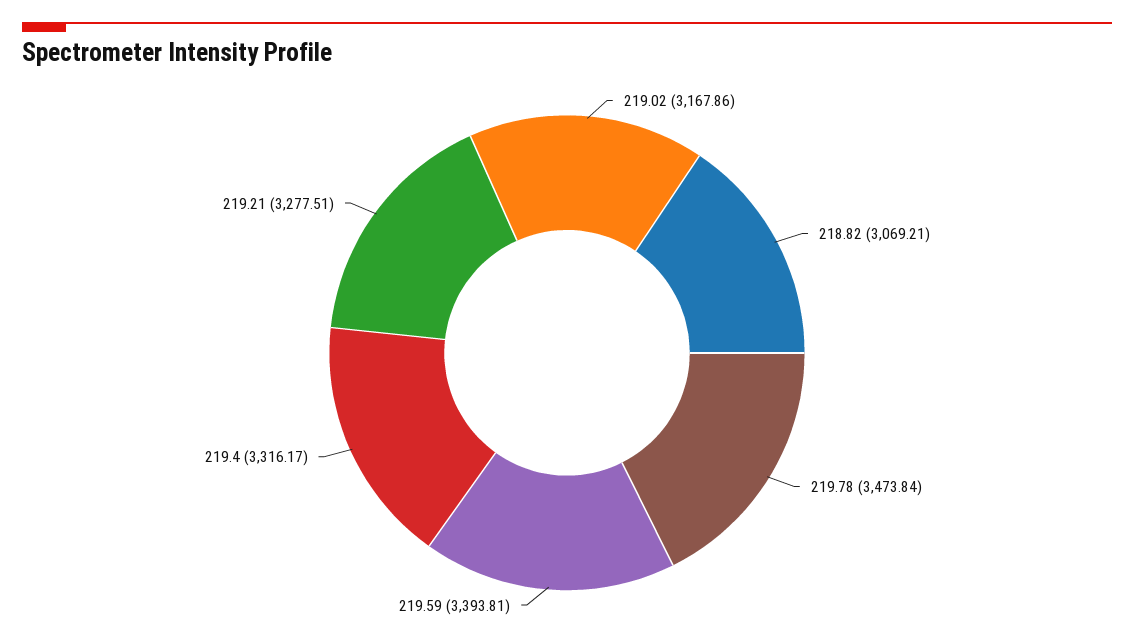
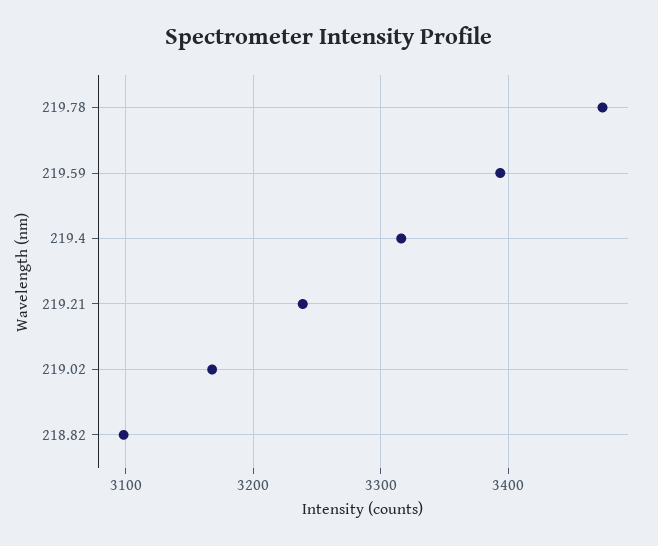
  {
    "219.02": 3167.86,
-   "218.82": 3069.21,
+   "218.82": 3100,
    "219.78": 3473.84,
    "219.59": 3393.81,
    "219.4": 3316.17,
-   "219.21": 3277.51
+   "219.21": 3240
  }

